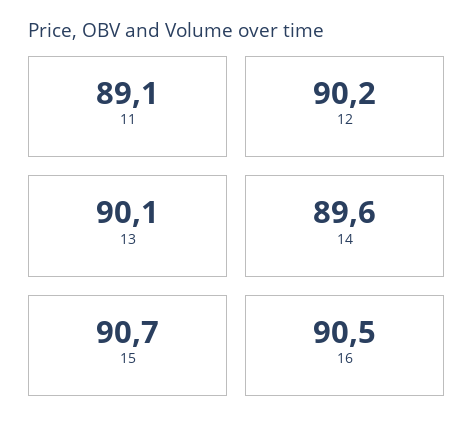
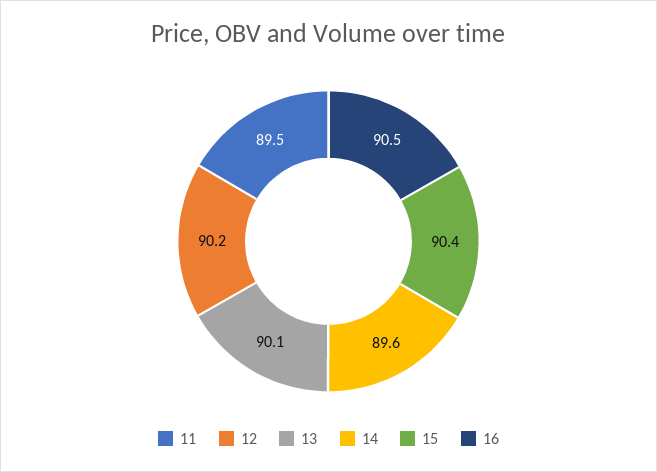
  {
-   "11": 89.1,
+   "11": 89.5,
    "12": 90.2,
    "13": 90.1,
    "14": 89.6,
-   "15": 90.7,
+   "15": 90.4,
    "16": 90.5
  }

